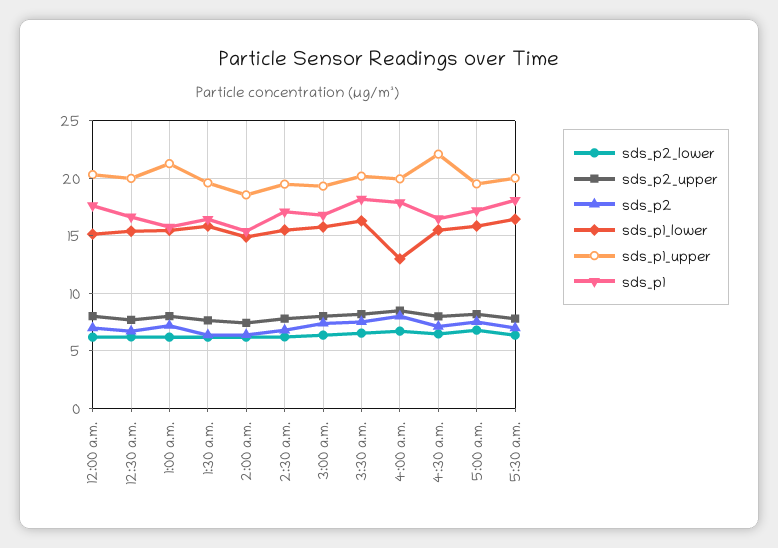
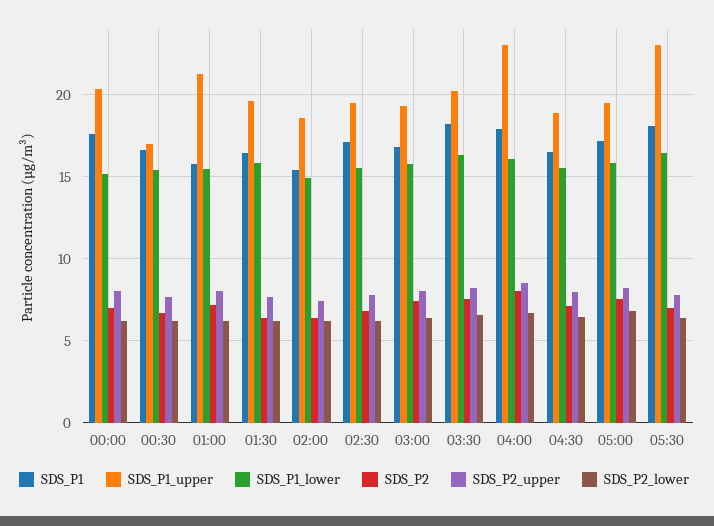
  {
    "sds_p2_lower": {
      "12:00 a.m.": 6,
      "12:30 a.m.": 6,
      "1:00 a.m.": 6,
      "1:30 a.m.": 6,
      "2:00 a.m.": 6,
      "2:30 a.m.": 6,
      "3:00 a.m.": 6.5,
      "3:30 a.m.": 6.5,
      "4:00 a.m.": 6.5,
      "4:30 a.m.": 6.5,
      "5:00 a.m.": 7,
      "5:30 a.m.": 6.5
    },
    "sds_p2_upper": {
      "12:00 a.m.": 8,
      "12:30 a.m.": 7.5,
      "1:00 a.m.": 8,
      "1:30 a.m.": 7.5,
      "2:00 a.m.": 7.5,
      "2:30 a.m.": 8,
      "3:00 a.m.": 8,
      "3:30 a.m.": 8,
      "4:00 a.m.": 8.5,
      "4:30 a.m.": 8,
      "5:00 a.m.": 8,
      "5:30 a.m.": 8
    },
    "sds_p2": {
      "12:00 a.m.": 7,
      "12:30 a.m.": 6.5,
      "1:00 a.m.": 7,
      "1:30 a.m.": 6.5,
      "2:00 a.m.": 6.5,
      "2:30 a.m.": 7,
      "3:00 a.m.": 7.5,
      "3:30 a.m.": 7.5,
      "4:00 a.m.": 8,
      "4:30 a.m.": 7,
      "5:00 a.m.": 7.5,
      "5:30 a.m.": 7
    },
    "sds_p1_lower": {
      "12:00 a.m.": 15,
      "12:30 a.m.": 15.5,
      "1:00 a.m.": 15.5,
      "1:30 a.m.": 16,
      "2:00 a.m.": 15,
      "2:30 a.m.": 15.5,
      "3:00 a.m.": 16,
      "3:30 a.m.": 16.5,
-     "4:00 a.m.": 13,
+     "4:00 a.m.": 16,
      "4:30 a.m.": 15.5,
      "5:00 a.m.": 16,
      "5:30 a.m.": 16.5
    },
    "sds_p1_upper": {
      "12:00 a.m.": 20.5,
-     "12:30 a.m.": 20,
+     "12:30 a.m.": 17,
      "1:00 a.m.": 21.5,
      "1:30 a.m.": 19.5,
      "2:00 a.m.": 18.5,
      "2:30 a.m.": 19.5,
      "3:00 a.m.": 19.5,
      "3:30 a.m.": 20,
-     "4:00 a.m.": 20,
+     "4:00 a.m.": 23,
-     "4:30 a.m.": 22,
+     "4:30 a.m.": 19,
      "5:00 a.m.": 19.5,
-     "5:30 a.m.": 20
+     "5:30 a.m.": 23
    },
    "sds_p1": {
      "12:00 a.m.": 17.5,
      "12:30 a.m.": 16.5,
      "1:00 a.m.": 16,
      "1:30 a.m.": 16.5,
      "2:00 a.m.": 15.5,
      "2:30 a.m.": 17,
      "3:00 a.m.": 17,
      "3:30 a.m.": 18,
      "4:00 a.m.": 18,
      "4:30 a.m.": 16.5,
      "5:00 a.m.": 17,
      "5:30 a.m.": 18
    }
  }

